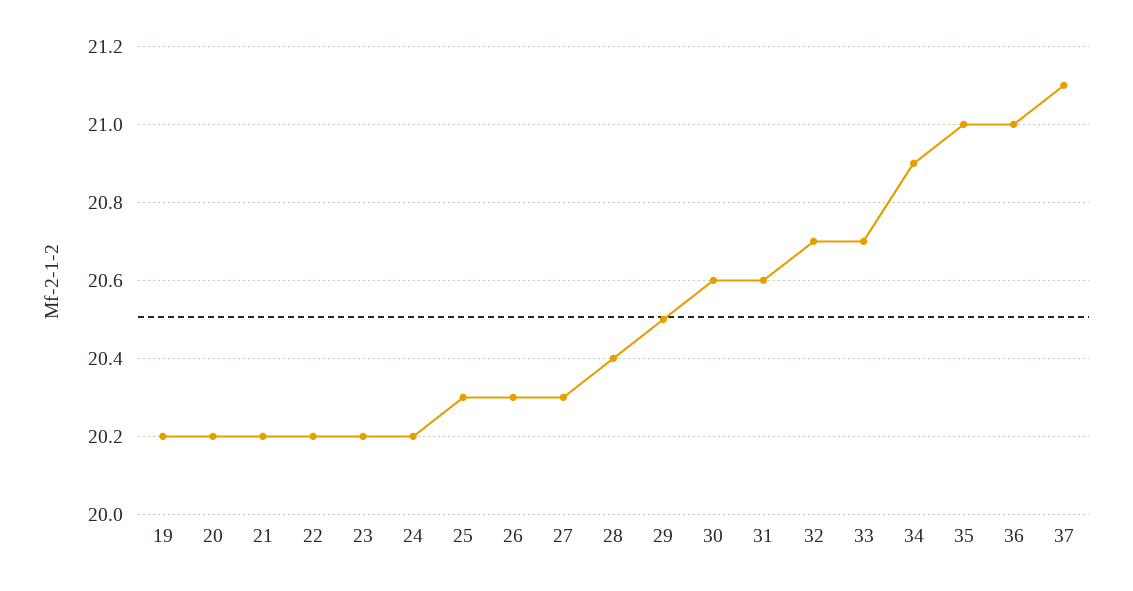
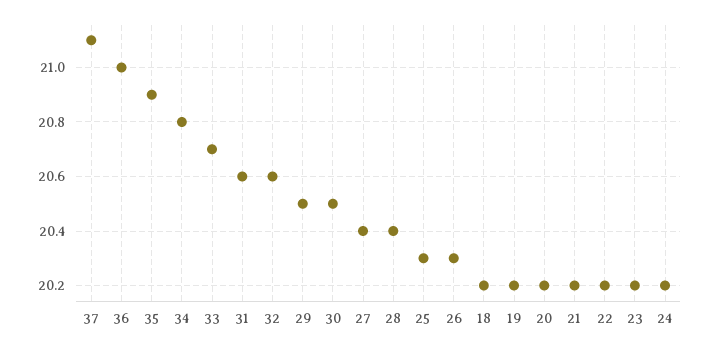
  {
    "19": 20.2,
    "20": 20.2,
    "21": 20.2,
    "22": 20.2,
    "23": 20.2,
    "24": 20.2,
    "25": 20.3,
    "26": 20.3,
-   "27": 20.3,
+   "27": 20.4,
    "28": 20.4,
    "29": 20.5,
-   "30": 20.6,
+   "30": 20.5,
    "31": 20.6,
-   "32": 20.7,
+   "32": 20.6,
    "33": 20.7,
-   "34": 20.9,
+   "34": 20.8,
-   "35": 21,
+   "35": 20.9,
    "36": 21,
-   "37": 21.1
+   "37": 21.1,
+   "18": 20.2
  }

